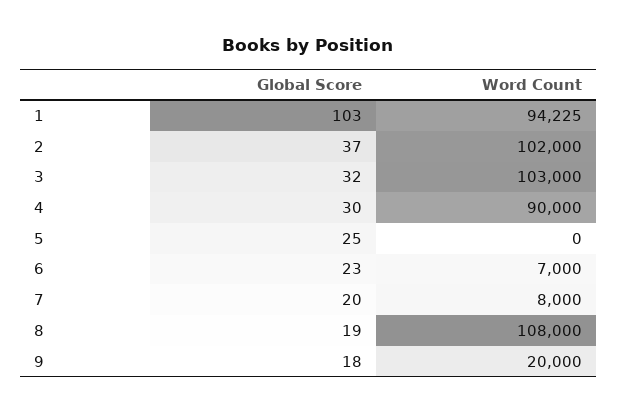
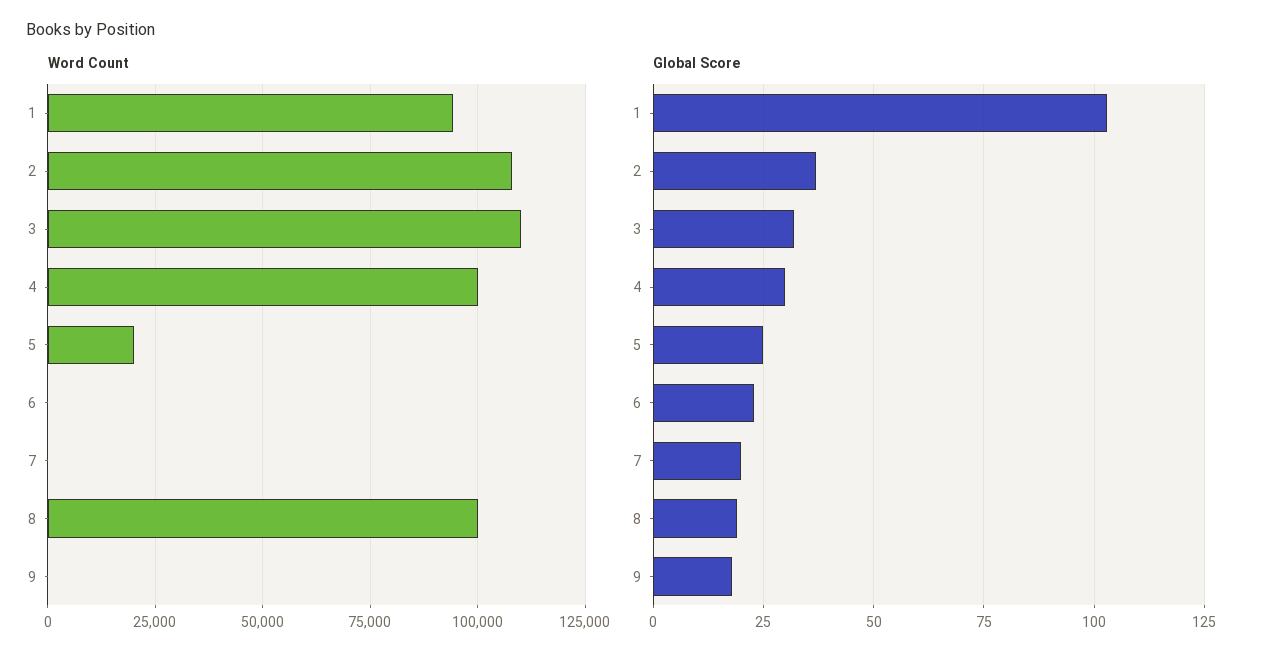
  {
    "Global Score": {
      "1": 103,
      "2": 37,
      "3": 32,
      "4": 30,
      "5": 25,
      "6": 23,
      "7": 20,
      "8": 19,
      "9": 18
    },
    "Word Count": {
      "1": 94225,
-     "2": 102000,
+     "2": 107500,
-     "3": 103000,
+     "3": 110000,
-     "4": 90000,
+     "4": 100000,
-     "5": 0,
+     "5": 20000,
-     "6": 7000,
+     "6": 0,
-     "7": 8000,
+     "7": 0,
-     "8": 108000,
+     "8": 100000,
-     "9": 20000
+     "9": 0
    }
  }

